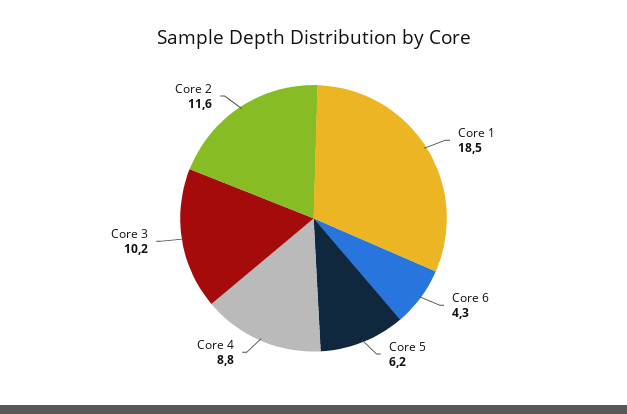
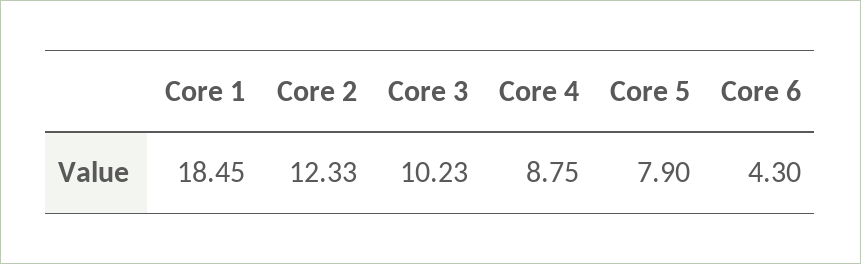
  {
    "Core 1": 18.45,
    "Core 6": 4.3,
-   "Core 5": 6.2,
+   "Core 5": 7.9,
    "Core 4": 8.75,
    "Core 3": 10.23,
-   "Core 2": 11.6
+   "Core 2": 12.33
  }

